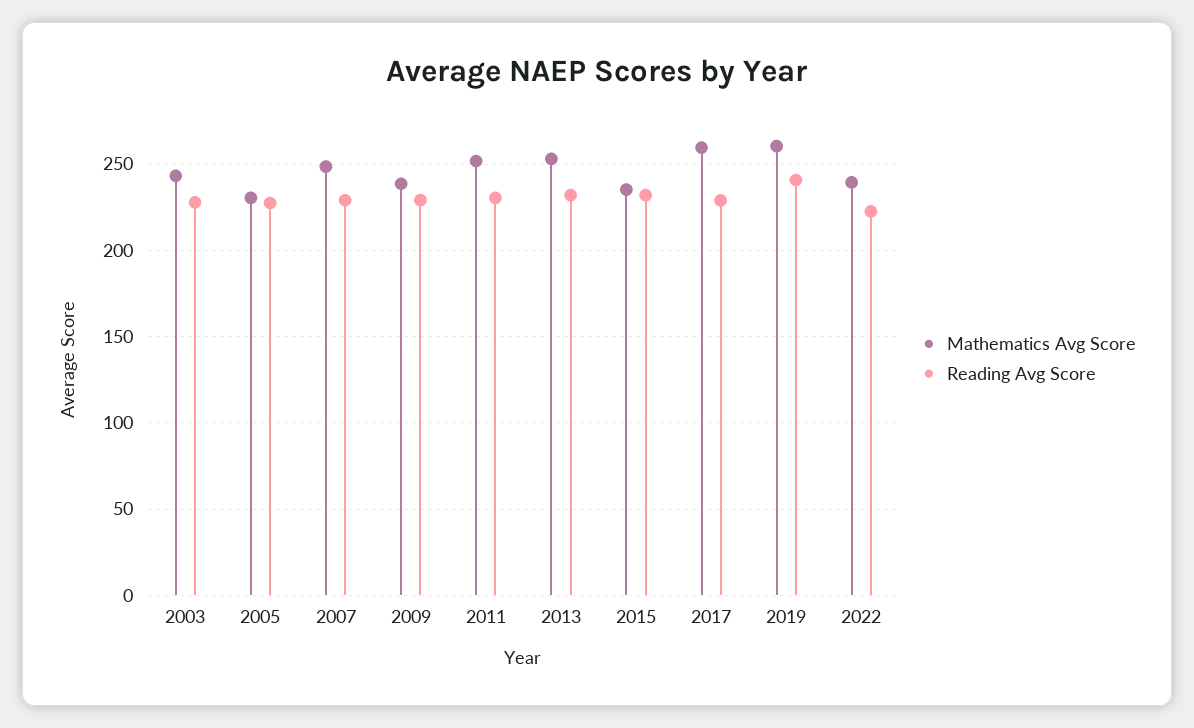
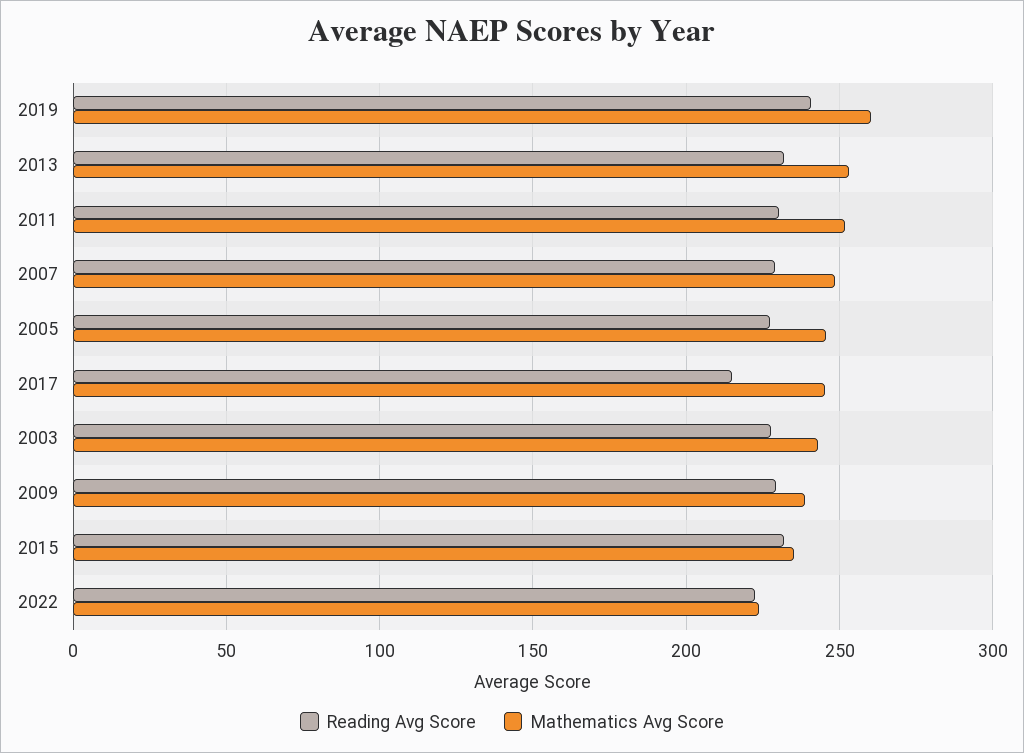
  {
    "Mathematics Avg Score": {
      "2003": 245,
-     "2005": 230,
+     "2005": 245,
      "2007": 250,
      "2009": 240,
      "2011": 250,
      "2013": 255,
      "2015": 235,
-     "2017": 260,
+     "2017": 245,
      "2019": 260,
-     "2022": 240
+     "2022": 225
    },
    "Reading Avg Score": {
      "2003": 230,
      "2005": 225,
      "2007": 230,
      "2009": 230,
      "2011": 230,
      "2013": 230,
      "2015": 230,
-     "2017": 230,
+     "2017": 215,
      "2019": 240,
      "2022": 225
    }
  }

